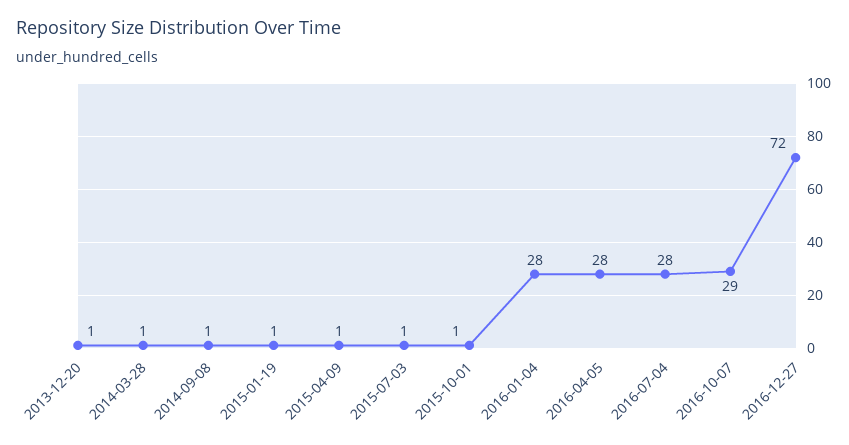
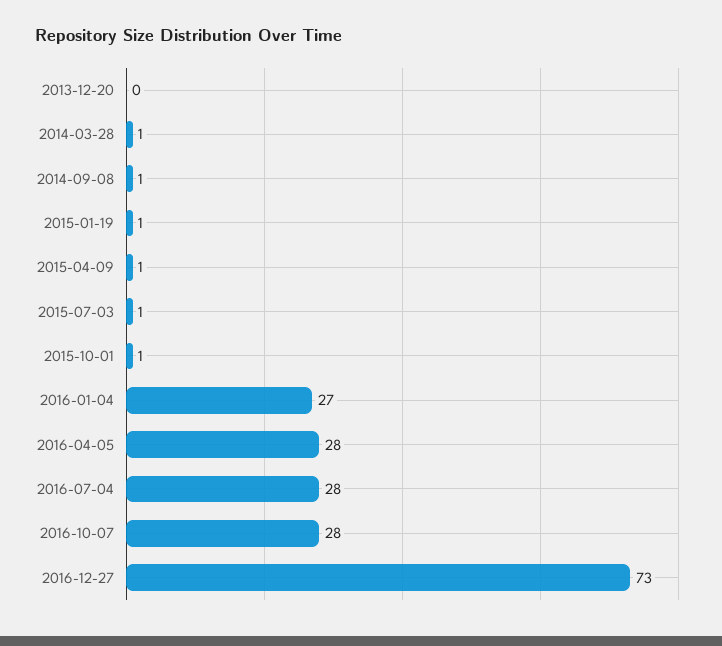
  {
-   "2013-12-20": 1,
+   "2013-12-20": 0,
    "2014-03-28": 1,
    "2014-09-08": 1,
    "2015-01-19": 1,
    "2015-04-09": 1,
    "2015-07-03": 1,
    "2015-10-01": 1,
-   "2016-01-04": 28,
+   "2016-01-04": 27,
    "2016-04-05": 28,
    "2016-07-04": 28,
-   "2016-10-07": 29,
+   "2016-10-07": 28,
-   "2016-12-27": 72
+   "2016-12-27": 73
  }

